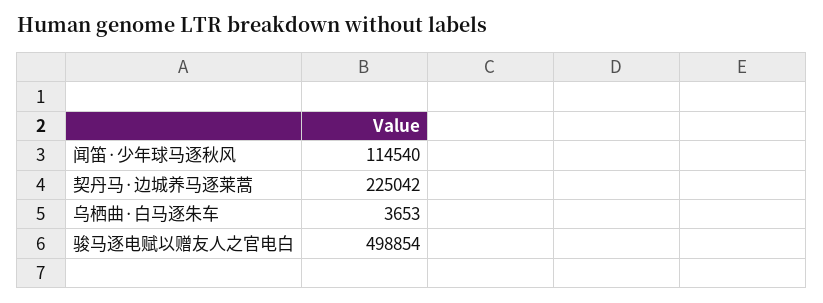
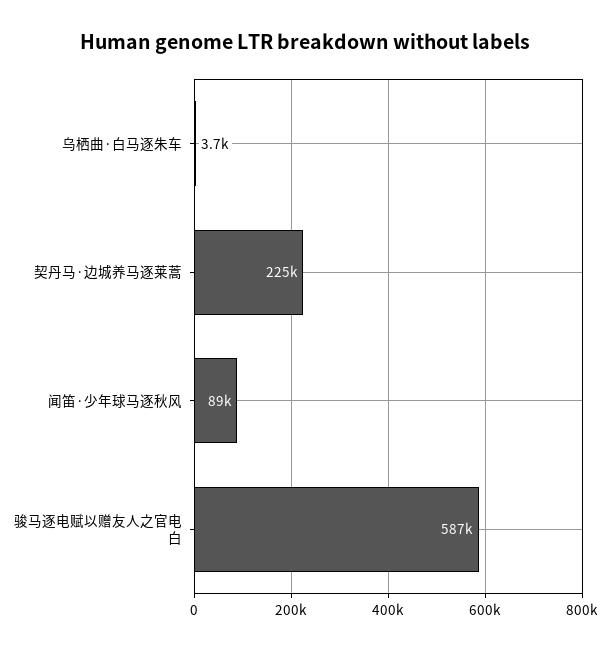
  {
-   "闻笛·少年球马逐秋风": 114540,
+   "闻笛·少年球马逐秋风": 89000,
    "契丹马·边城养马逐莱蒿": 225042,
    "乌栖曲·白马逐朱车": 3653,
-   "骏马逐电赋以赠友人之官电白": 498854
+   "骏马逐电赋以赠友人之官电白": 587000
  }

